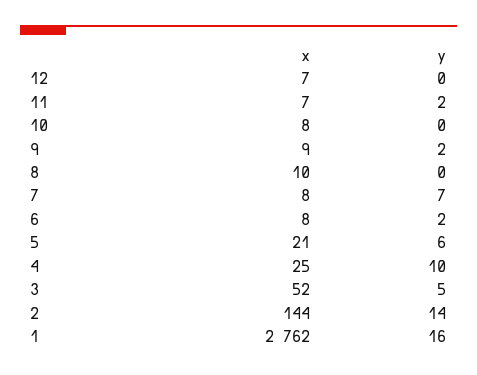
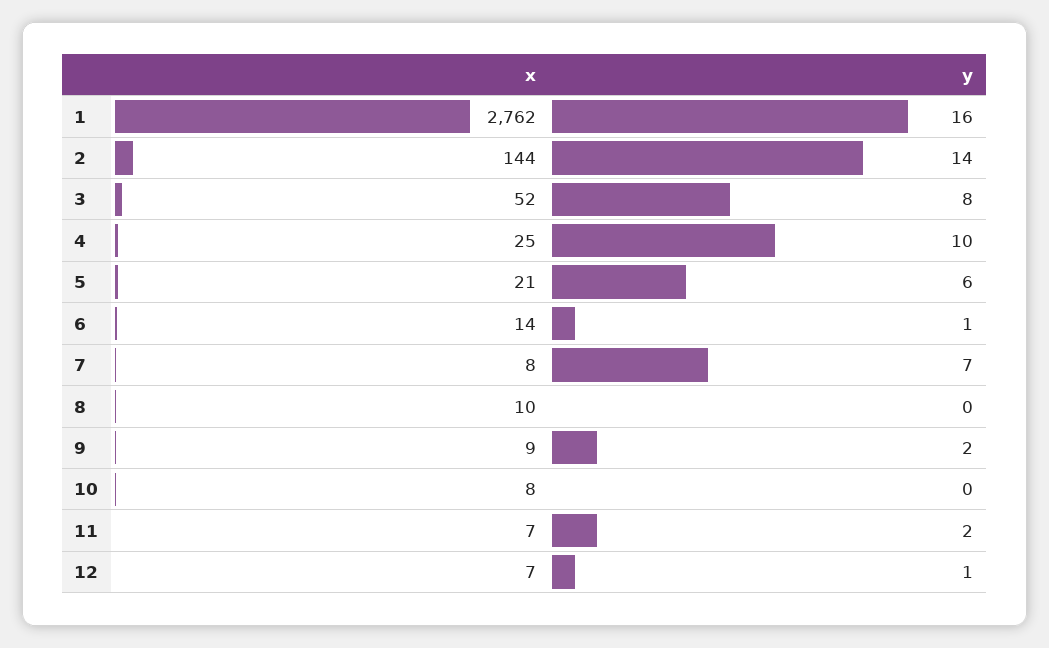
  {
    "x": {
      "12": 7,
      "11": 7,
      "10": 8,
      "9": 9,
      "8": 10,
      "7": 8,
-     "6": 8,
+     "6": 14,
      "5": 21,
      "4": 25,
      "3": 52,
      "2": 144,
      "1": 2762
    },
    "y": {
-     "12": 0,
+     "12": 1,
      "11": 2,
      "10": 0,
      "9": 2,
      "8": 0,
      "7": 7,
-     "6": 2,
+     "6": 1,
      "5": 6,
      "4": 10,
-     "3": 5,
+     "3": 8,
      "2": 14,
      "1": 16
    }
  }

